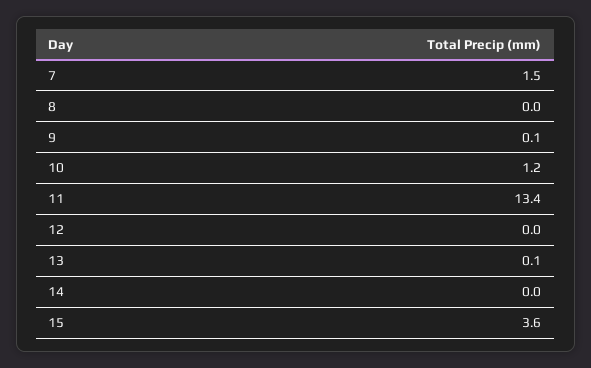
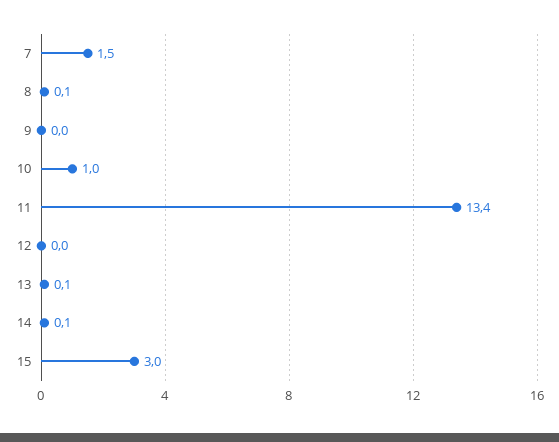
  {
    "7": 1.5,
-   "8": 0,
+   "8": 0.1,
-   "9": 0.1,
+   "9": 0,
-   "10": 1.2,
+   "10": 1,
    "11": 13.4,
    "12": 0,
    "13": 0.1,
-   "14": 0,
+   "14": 0.1,
-   "15": 3.6
+   "15": 3
  }

